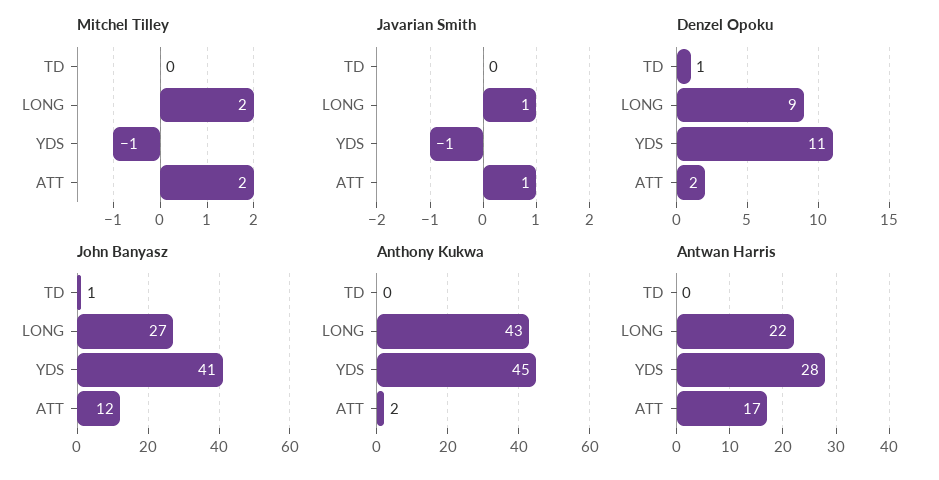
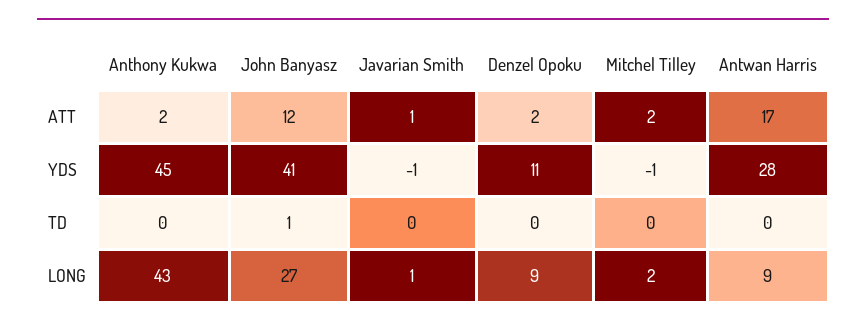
  {
    "Mitchel Tilley": {
      "TD": 0,
      "LONG": 2,
      "YDS": -1,
      "ATT": 2
    },
    "Javarian Smith": {
      "TD": 0,
      "LONG": 1,
      "YDS": -1,
      "ATT": 1
    },
    "Denzel Opoku": {
-     "TD": 1,
+     "TD": 0,
      "LONG": 9,
      "YDS": 11,
      "ATT": 2
    },
    "John Banyasz": {
      "TD": 1,
      "LONG": 27,
      "YDS": 41,
      "ATT": 12
    },
    "Anthony Kukwa": {
      "TD": 0,
      "LONG": 43,
      "YDS": 45,
      "ATT": 2
    },
    "Antwan Harris": {
      "TD": 0,
-     "LONG": 22,
+     "LONG": 9,
      "YDS": 28,
      "ATT": 17
    }
  }

